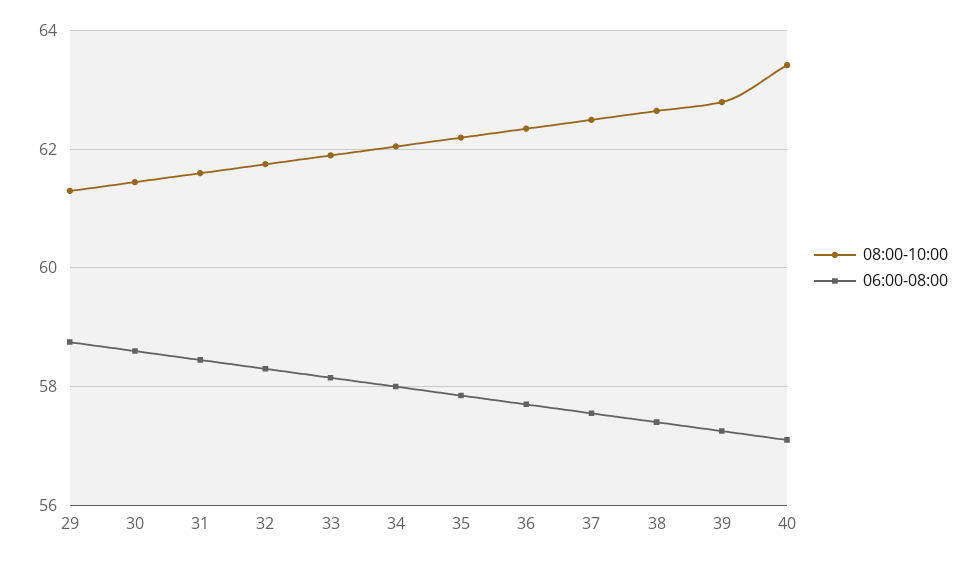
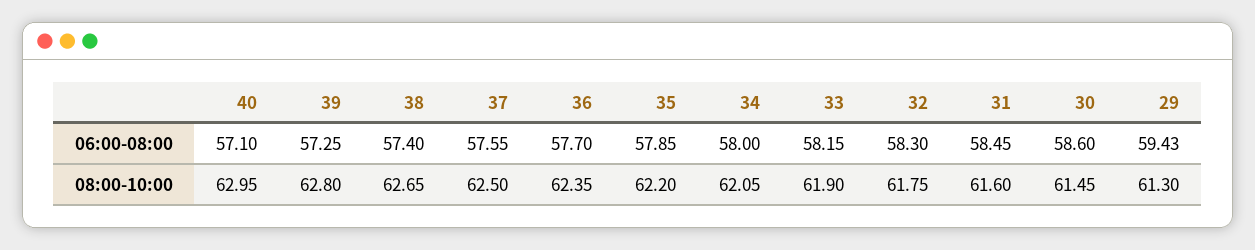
  {
    "08:00-10:00": {
      "29": 61.3,
      "30": 61.45,
      "31": 61.6,
      "32": 61.75,
      "33": 61.9,
      "34": 62.05,
      "35": 62.2,
      "36": 62.35,
      "37": 62.5,
      "38": 62.65,
      "39": 62.8,
-     "40": 63.4
+     "40": 62.95
    },
    "06:00-08:00": {
-     "29": 58.8,
+     "29": 59.43,
      "30": 58.6,
      "31": 58.45,
      "32": 58.3,
      "33": 58.15,
      "34": 58,
      "35": 57.85,
      "36": 57.7,
      "37": 57.55,
      "38": 57.4,
      "39": 57.25,
      "40": 57.1
    }
  }

